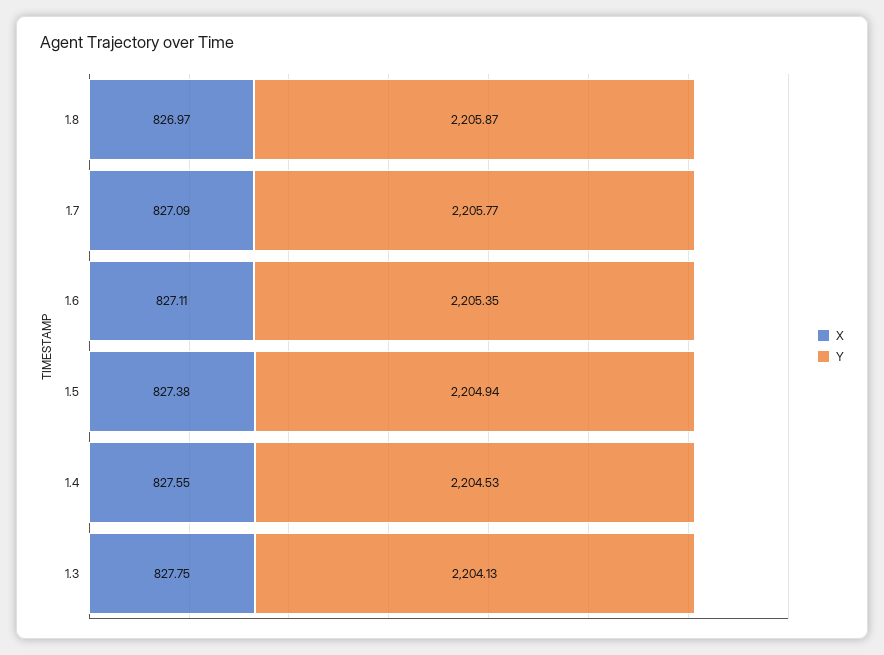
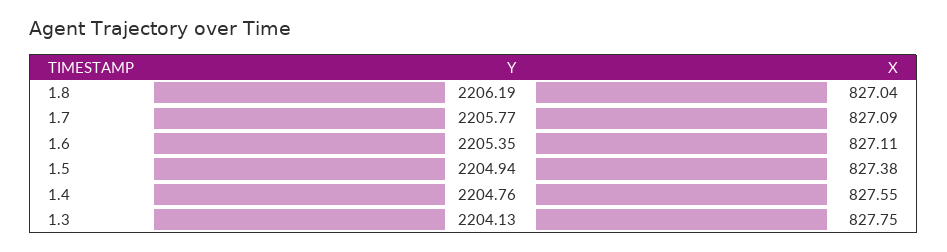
  {
    "X": {
-     "1.8": 826.97,
+     "1.8": 827.04,
      "1.7": 827.09,
      "1.6": 827.11,
      "1.5": 827.38,
      "1.4": 827.55,
      "1.3": 827.75
    },
    "Y": {
-     "1.8": 2205.87,
+     "1.8": 2206.19,
      "1.7": 2205.77,
      "1.6": 2205.35,
      "1.5": 2204.94,
-     "1.4": 2204.53,
+     "1.4": 2204.76,
      "1.3": 2204.13
    }
  }

